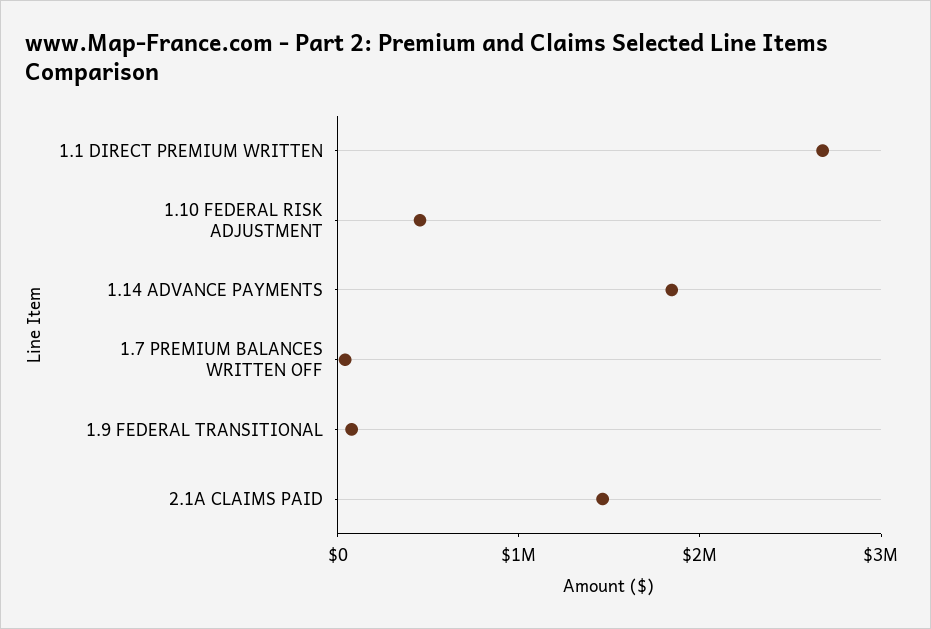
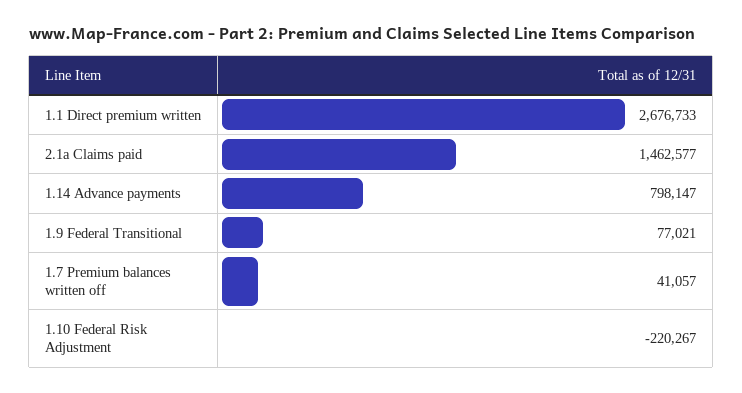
  {
    "1.1 DIRECT PREMIUM WRITTEN": 2676733,
-   "1.10 FEDERAL RISK ADJUSTMENT": 400000,
+   "1.10 FEDERAL RISK ADJUSTMENT": -220267,
-   "1.14 ADVANCE PAYMENTS": 1800000,
+   "1.14 ADVANCE PAYMENTS": 798147,
    "1.7 PREMIUM BALANCES WRITTEN OFF": 41057,
    "1.9 FEDERAL TRANSITIONAL": 77021,
    "2.1A CLAIMS PAID": 1462577
  }

